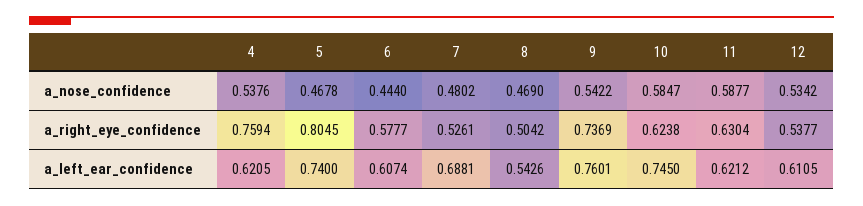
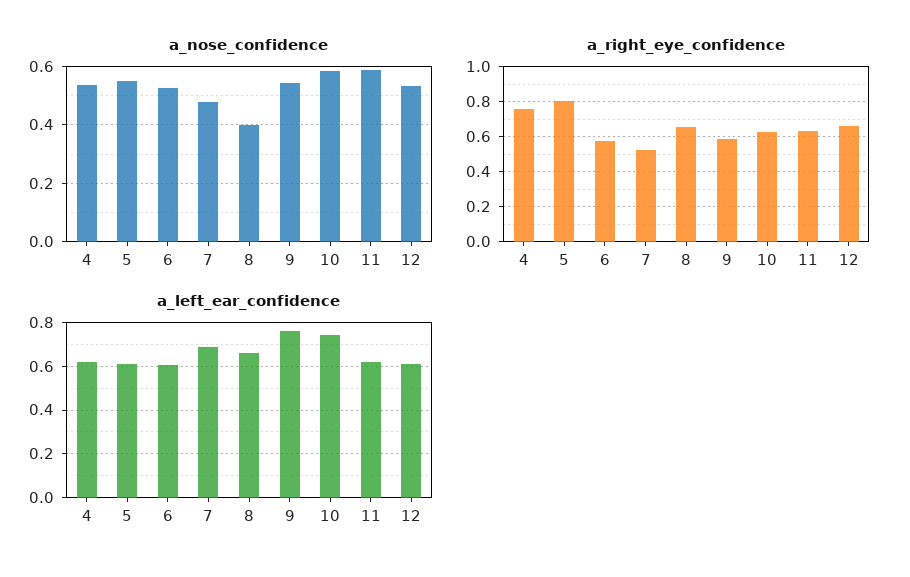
  {
    "a_nose_confidence": {
      "4": 0.5376,
-     "5": 0.4678,
+     "5": 0.55,
-     "6": 0.444,
+     "6": 0.525,
      "7": 0.4802,
-     "8": 0.469,
+     "8": 0.4,
      "9": 0.5422,
      "10": 0.5847,
      "11": 0.5877,
      "12": 0.5342
    },
    "a_right_eye_confidence": {
      "4": 0.7594,
      "5": 0.8045,
      "6": 0.5777,
      "7": 0.5261,
-     "8": 0.5042,
+     "8": 0.65,
-     "9": 0.7369,
+     "9": 0.6,
      "10": 0.6238,
      "11": 0.6304,
-     "12": 0.5377
+     "12": 0.65
    },
    "a_left_ear_confidence": {
      "4": 0.6205,
-     "5": 0.74,
+     "5": 0.6,
      "6": 0.6074,
      "7": 0.6881,
-     "8": 0.5426,
+     "8": 0.65,
      "9": 0.7601,
      "10": 0.745,
      "11": 0.6212,
      "12": 0.6105
    }
  }

